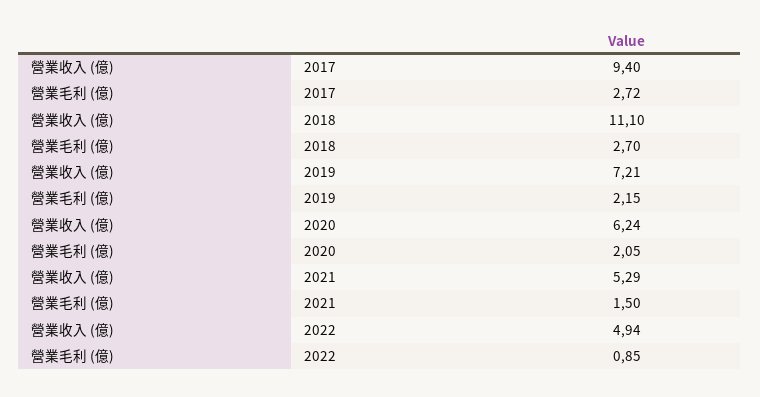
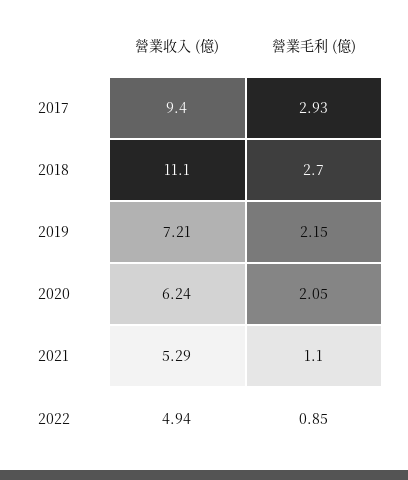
  {
    "營業收入 (億)": {
      "2017": 9.4,
      "2018": 11.1,
      "2019": 7.21,
      "2020": 6.24,
      "2021": 5.29,
      "2022": 4.94
    },
    "營業毛利 (億)": {
-     "2017": 2.72,
+     "2017": 2.93,
      "2018": 2.7,
      "2019": 2.15,
      "2020": 2.05,
-     "2021": 1.5,
+     "2021": 1.1,
      "2022": 0.85
    }
  }

